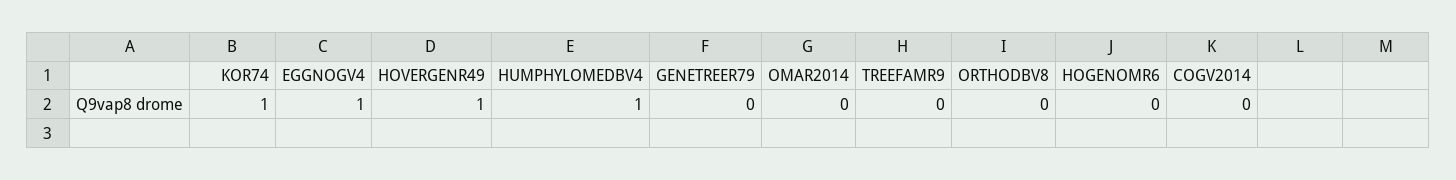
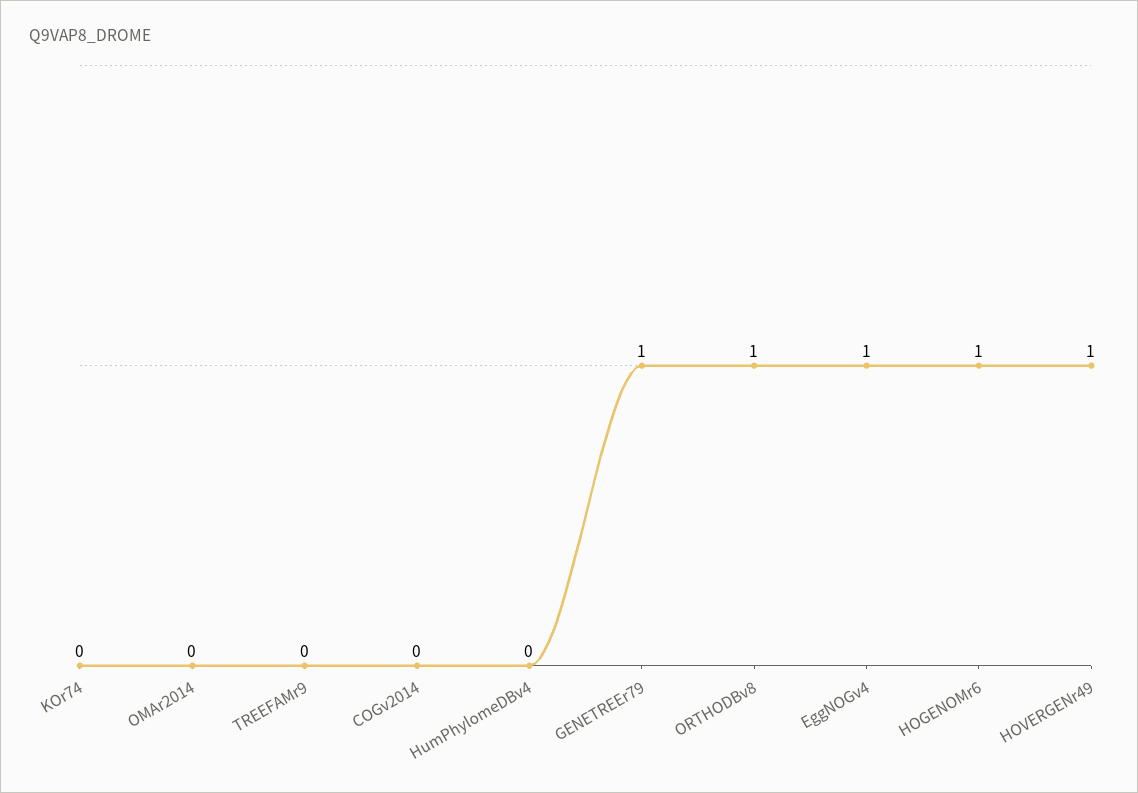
  {
-   "KOR74": 1,
+   "KOR74": 0,
    "EGGNOGV4": 1,
    "HOVERGENR49": 1,
-   "HUMPHYLOMEDBV4": 1,
+   "HUMPHYLOMEDBV4": 0,
-   "GENETREER79": 0,
+   "GENETREER79": 1,
    "OMAR2014": 0,
    "TREEFAMR9": 0,
-   "ORTHODBV8": 0,
+   "ORTHODBV8": 1,
-   "HOGENOMR6": 0,
+   "HOGENOMR6": 1,
    "COGV2014": 0
  }

